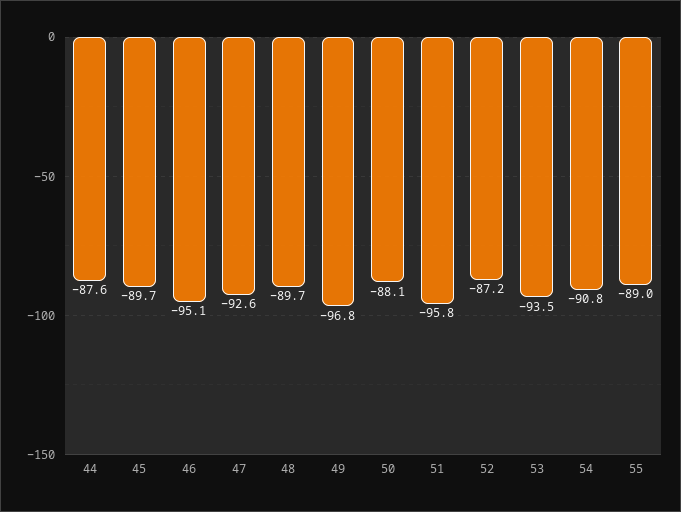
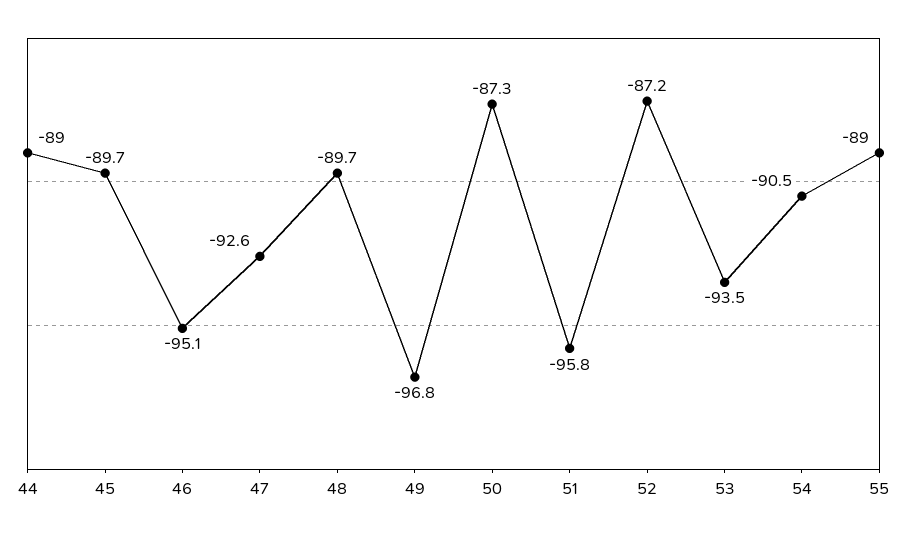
  {
-   "44": -87.6,
+   "44": -89,
    "45": -89.7,
    "46": -95.1,
    "47": -92.6,
    "48": -89.7,
    "49": -96.8,
-   "50": -88.1,
+   "50": -87.3,
    "51": -95.8,
    "52": -87.2,
    "53": -93.5,
-   "54": -90.8,
+   "54": -90.5,
    "55": -89
  }

